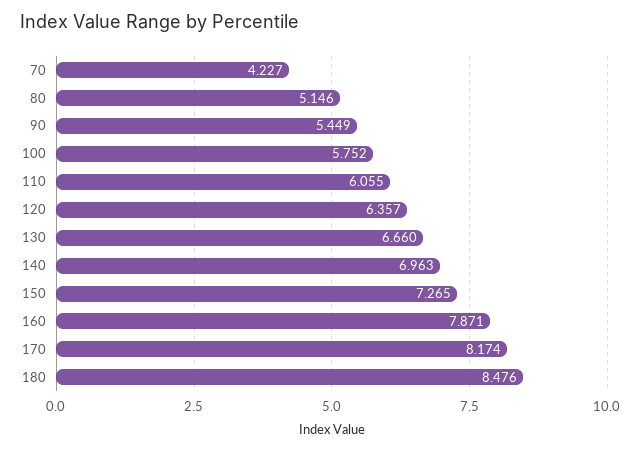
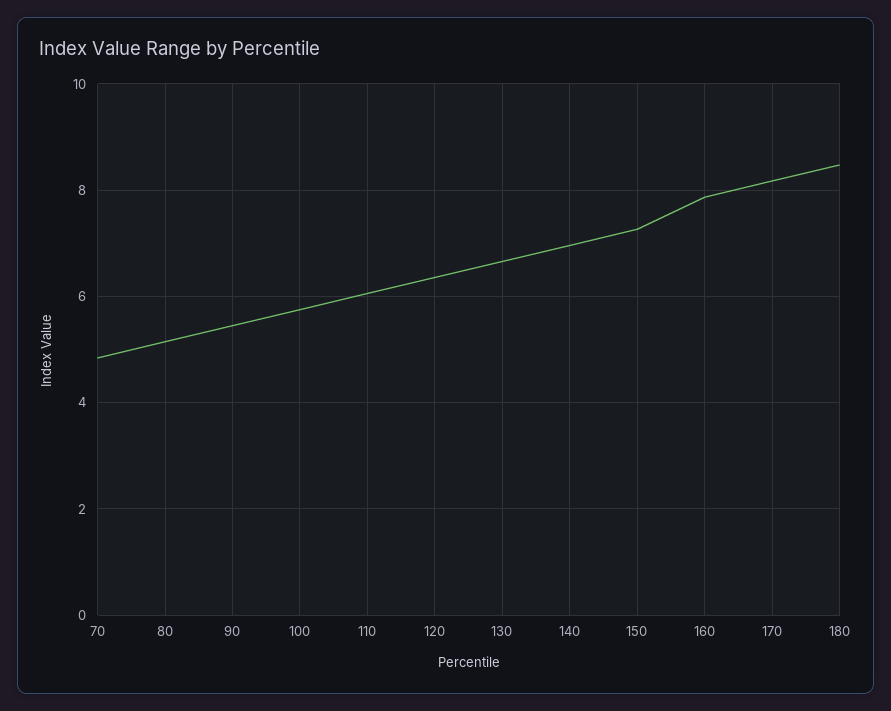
  {
-   "70": 4.227,
+   "70": 4.8,
    "80": 5.146,
    "90": 5.449,
    "100": 5.752,
    "110": 6.055,
    "120": 6.357,
    "130": 6.66,
    "140": 6.963,
    "150": 7.265,
    "160": 7.871,
    "170": 8.174,
    "180": 8.476
  }

